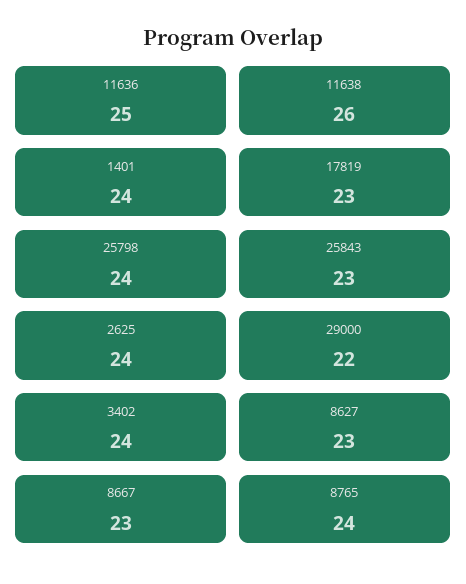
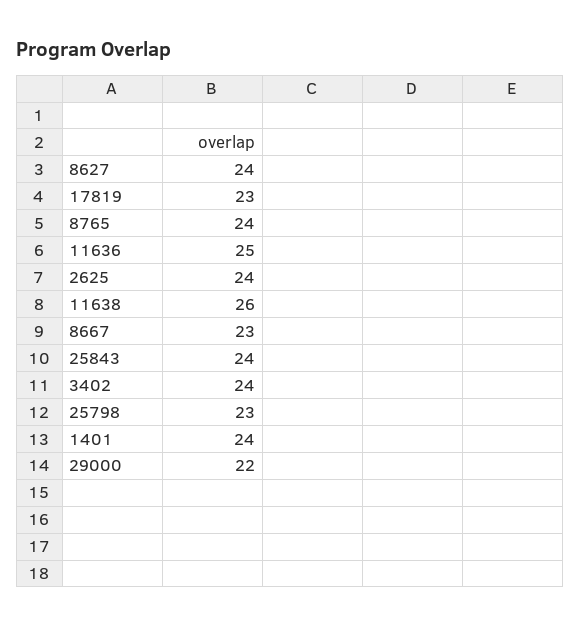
  {
    "11636": 25,
    "11638": 26,
    "1401": 24,
    "17819": 23,
-   "25798": 24,
+   "25798": 23,
-   "25843": 23,
+   "25843": 24,
    "2625": 24,
    "29000": 22,
    "3402": 24,
-   "8627": 23,
+   "8627": 24,
    "8667": 23,
    "8765": 24
  }

